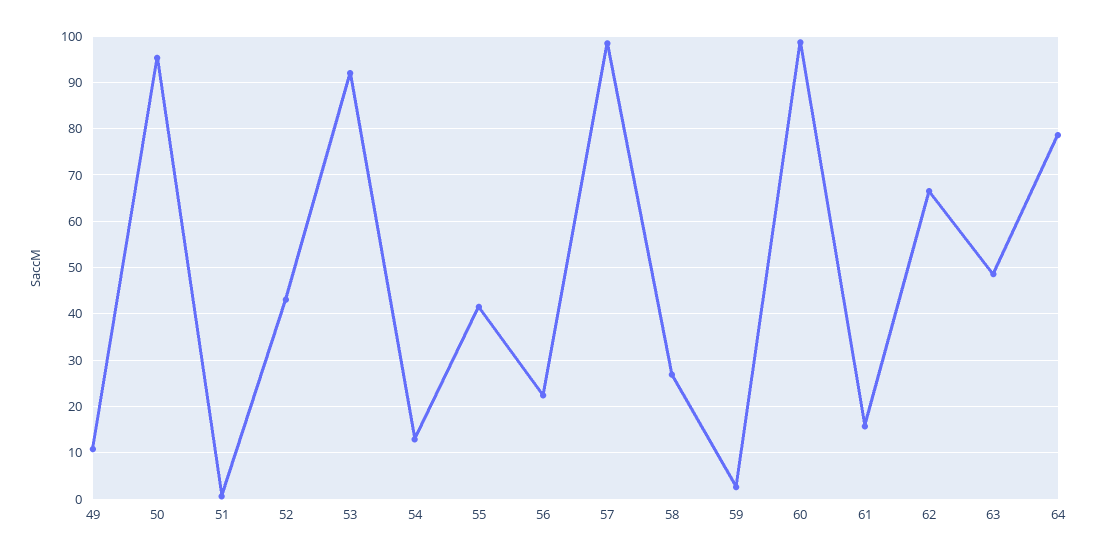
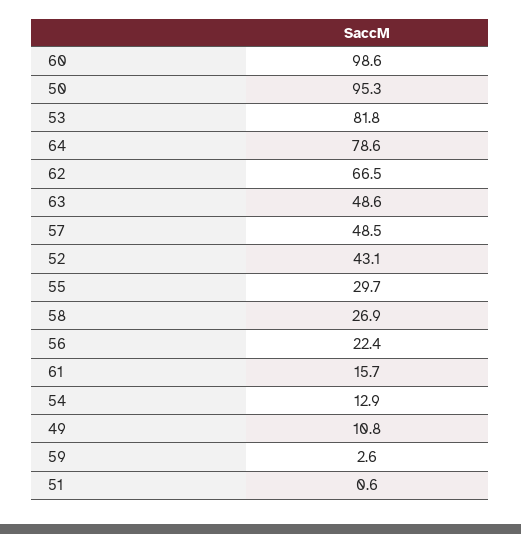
  {
    "49": 10.8,
    "50": 95.3,
    "51": 0.6,
    "52": 43.1,
-   "53": 92,
+   "53": 81.8,
    "54": 12.9,
-   "55": 42,
+   "55": 29.7,
    "56": 22.4,
-   "57": 98,
+   "57": 48.5,
    "58": 26.9,
    "59": 2.6,
    "60": 98.6,
    "61": 15.7,
    "62": 66.5,
    "63": 48.6,
    "64": 78.6
  }

